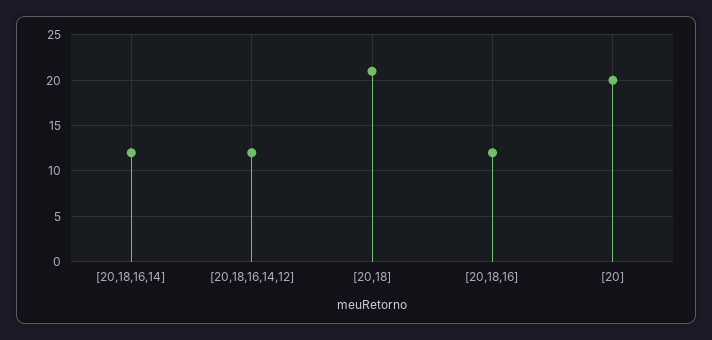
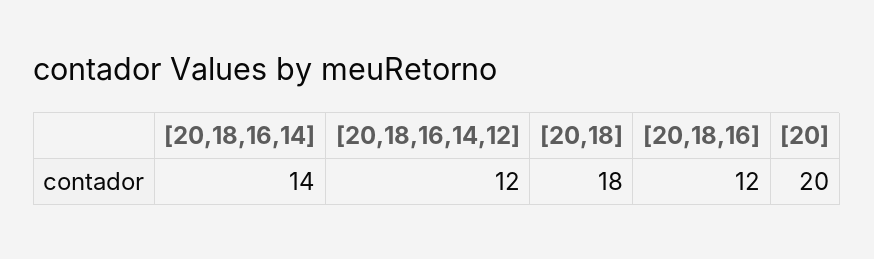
  {
-   "[20,18,16,14]": 12,
+   "[20,18,16,14]": 14,
    "[20,18,16,14,12]": 12,
-   "[20,18]": 21,
+   "[20,18]": 18,
    "[20,18,16]": 12,
    "[20]": 20
  }

